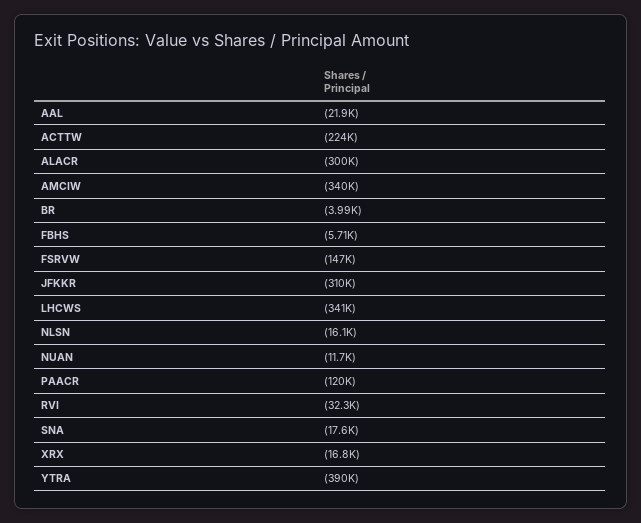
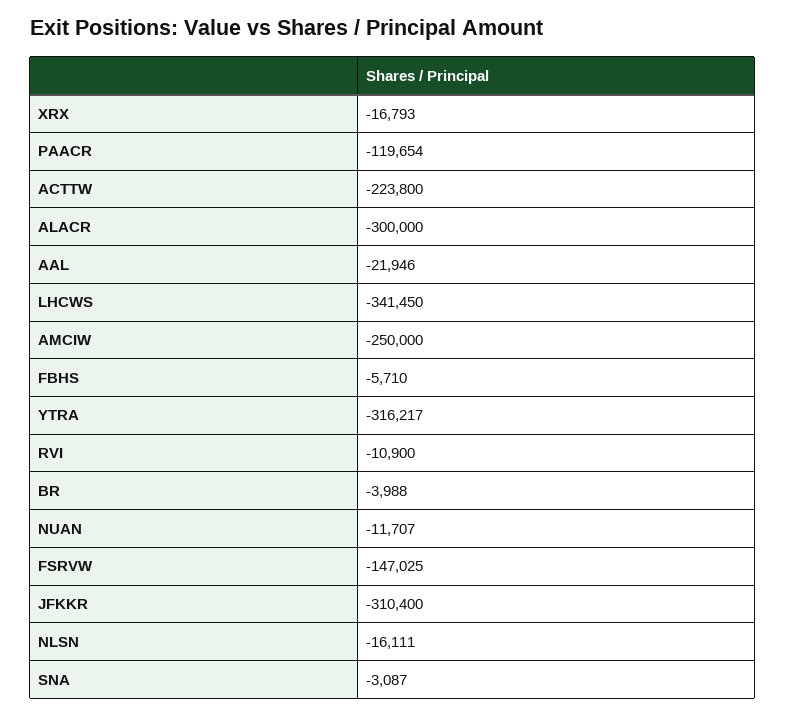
  {
    "AAL": -21946,
    "ACTTW": -223800,
    "ALACR": -300000,
-   "AMCIW": -340000,
+   "AMCIW": -250000,
    "BR": -3988,
    "FBHS": -5710,
    "FSRVW": -147025,
    "JFKKR": -310400,
    "LHCWS": -341450,
    "NLSN": -16111,
    "NUAN": -11707,
    "PAACR": -119654,
-   "RVI": -32300,
+   "RVI": -10900,
-   "SNA": -17600,
+   "SNA": -3087,
    "XRX": -16793,
-   "YTRA": -390000
+   "YTRA": -316217
  }

